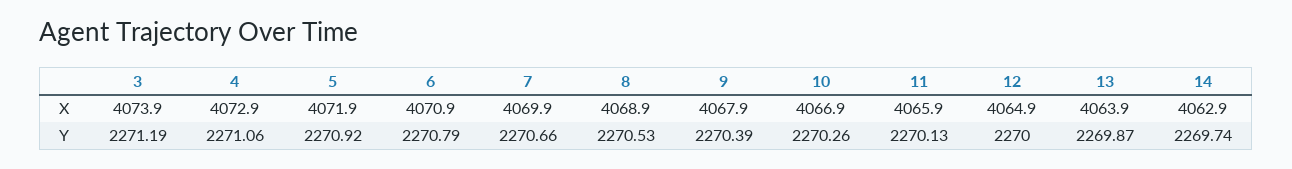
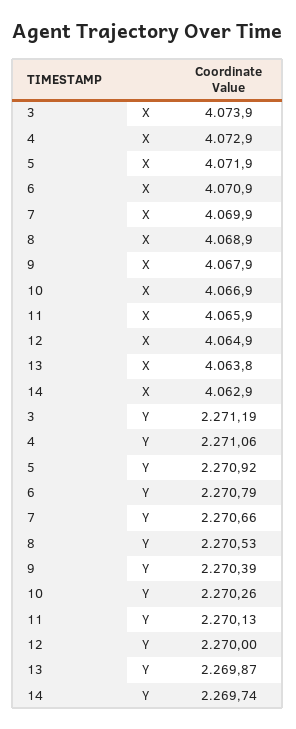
  {
    "3": {
      "X": 4073.9,
      "Y": 2271.19
    },
    "4": {
      "X": 4072.9,
      "Y": 2271.06
    },
    "5": {
      "X": 4071.9,
      "Y": 2270.92
    },
    "6": {
      "X": 4070.9,
      "Y": 2270.79
    },
    "7": {
      "X": 4069.9,
      "Y": 2270.66
    },
    "8": {
      "X": 4068.9,
      "Y": 2270.53
    },
    "9": {
      "X": 4067.9,
      "Y": 2270.39
    },
    "10": {
      "X": 4066.9,
      "Y": 2270.26
    },
    "11": {
      "X": 4065.9,
      "Y": 2270.13
    },
    "12": {
      "X": 4064.9,
      "Y": 2270
    },
    "13": {
-     "X": 4063.9,
+     "X": 4063.8,
      "Y": 2269.87
    },
    "14": {
      "X": 4062.9,
      "Y": 2269.74
    }
  }

